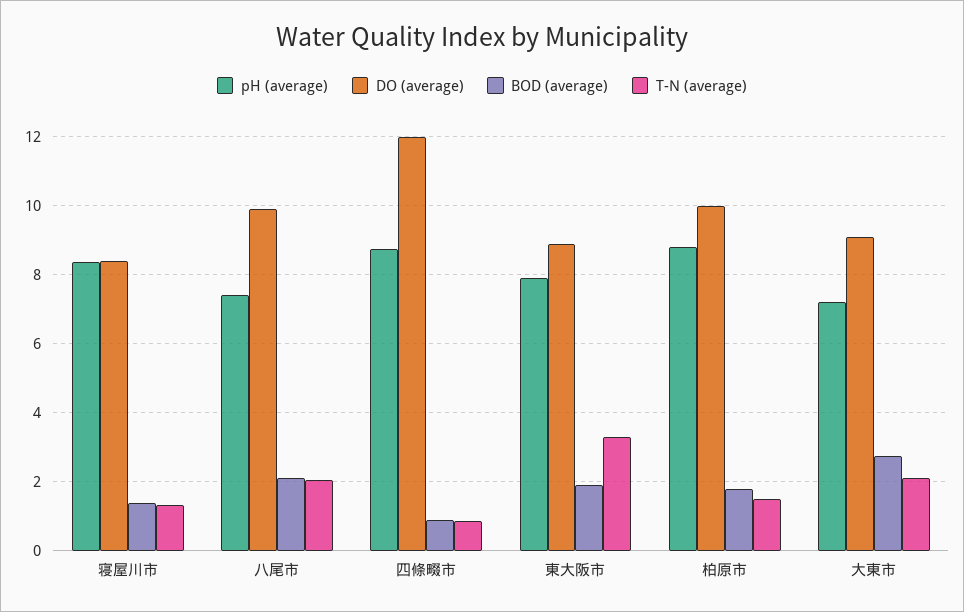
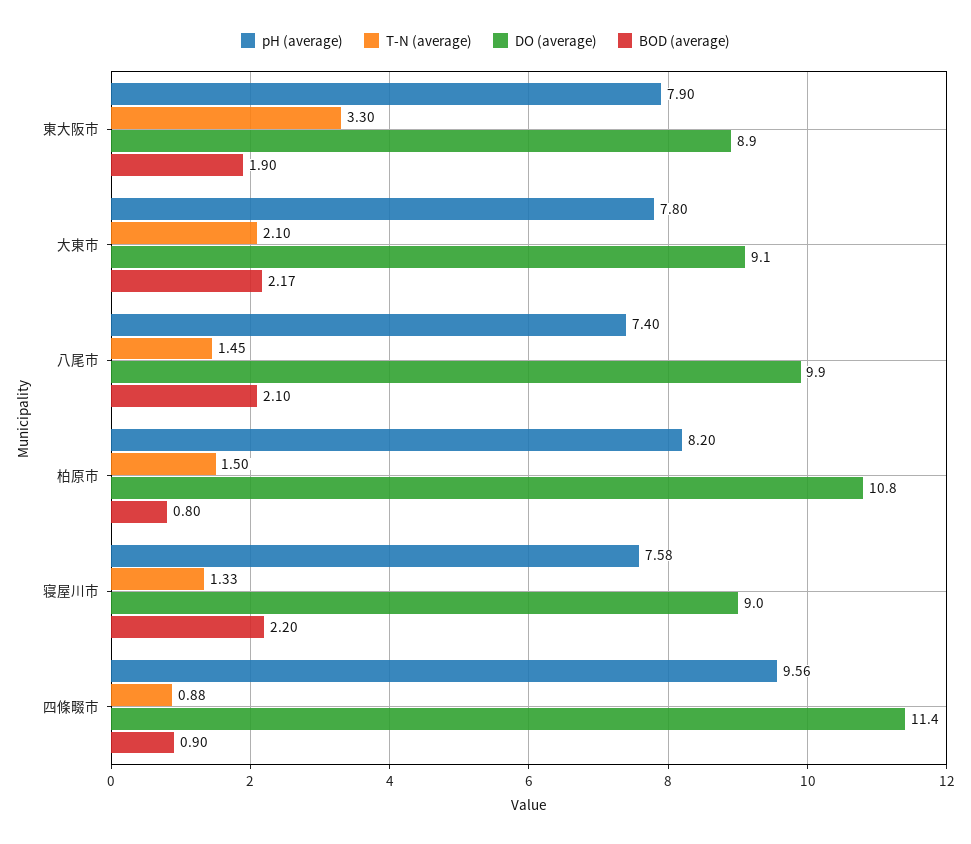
  {
    "pH (average)": {
-     "寝屋川市": 8.4,
+     "寝屋川市": 7.58,
      "八尾市": 7.4,
-     "四條畷市": 8.8,
+     "四條畷市": 9.56,
      "東大阪市": 7.9,
-     "柏原市": 8.8,
+     "柏原市": 8.2,
-     "大東市": 7.2
+     "大東市": 7.8
    },
    "DO (average)": {
-     "寝屋川市": 8.4,
+     "寝屋川市": 9,
      "八尾市": 9.9,
-     "四條畷市": 12,
+     "四條畷市": 11.4,
      "東大阪市": 8.9,
-     "柏原市": 10,
+     "柏原市": 10.8,
      "大東市": 9.1
    },
    "BOD (average)": {
-     "寝屋川市": 1.4,
+     "寝屋川市": 2.2,
      "八尾市": 2.1,
      "四條畷市": 0.9,
      "東大阪市": 1.9,
-     "柏原市": 1.8,
+     "柏原市": 0.8,
-     "大東市": 2.8
+     "大東市": 2.17
    },
    "T-N (average)": {
      "寝屋川市": 1.33,
-     "八尾市": 2,
+     "八尾市": 1.45,
      "四條畷市": 0.88,
      "東大阪市": 3.3,
      "柏原市": 1.5,
      "大東市": 2.1
    }
  }

